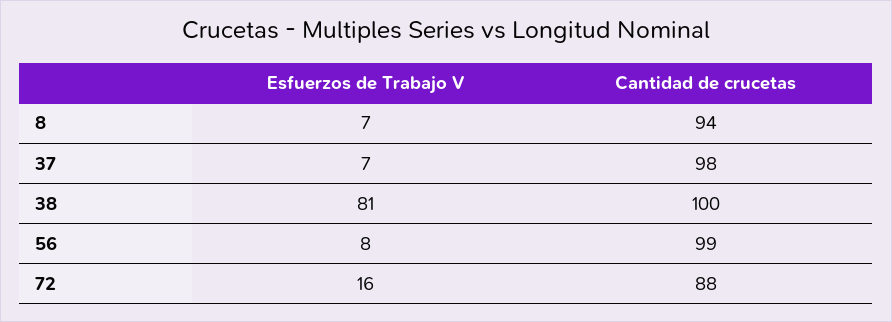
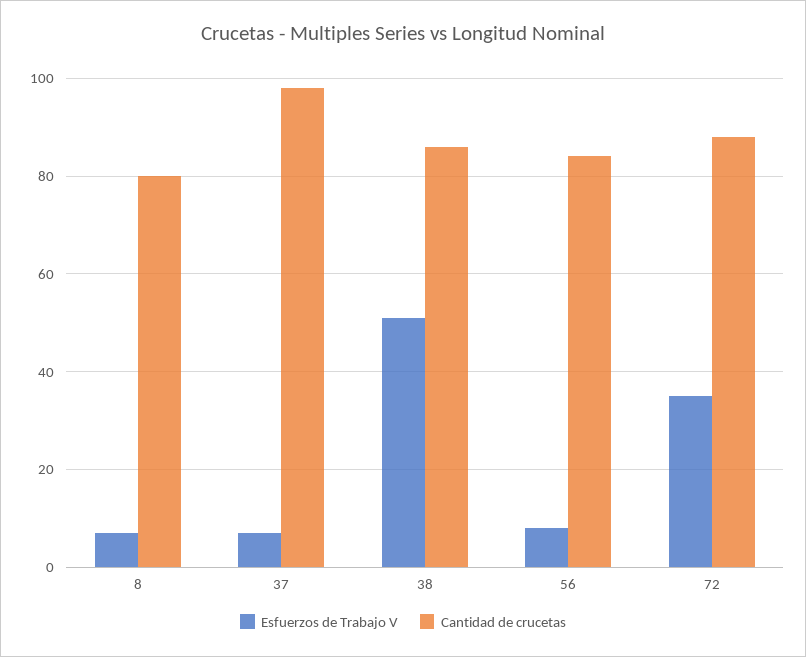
  {
    "Esfuerzos de Trabajo V": {
      "8": 7,
      "37": 7,
-     "38": 81,
+     "38": 50,
      "56": 8,
-     "72": 16
+     "72": 35
    },
    "Cantidad de crucetas": {
-     "8": 94,
+     "8": 80,
      "37": 98,
-     "38": 100,
+     "38": 85,
-     "56": 99,
+     "56": 85,
      "72": 88
    }
  }

